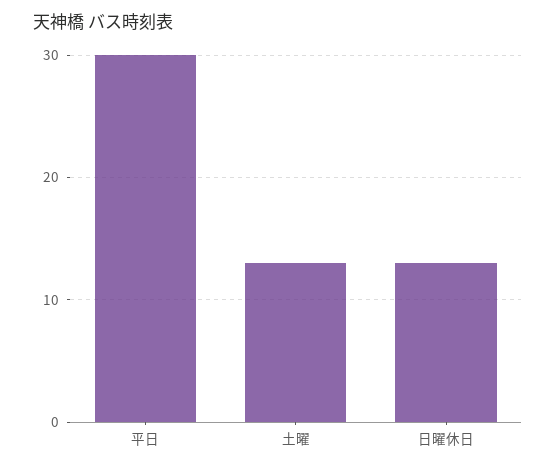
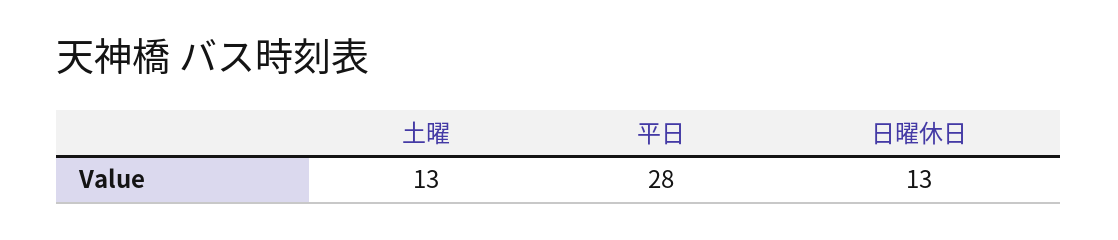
  {
-   "平日": 30,
+   "平日": 28,
    "土曜": 13,
    "日曜休日": 13
  }

